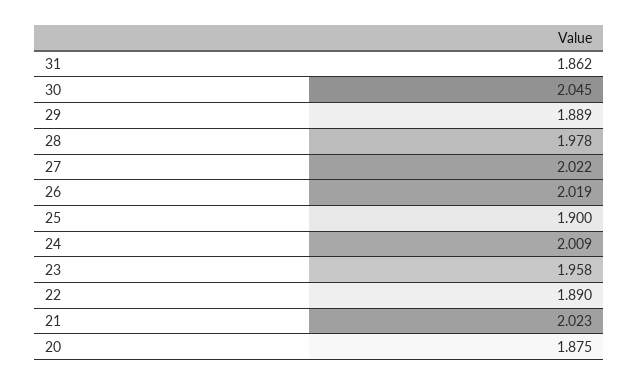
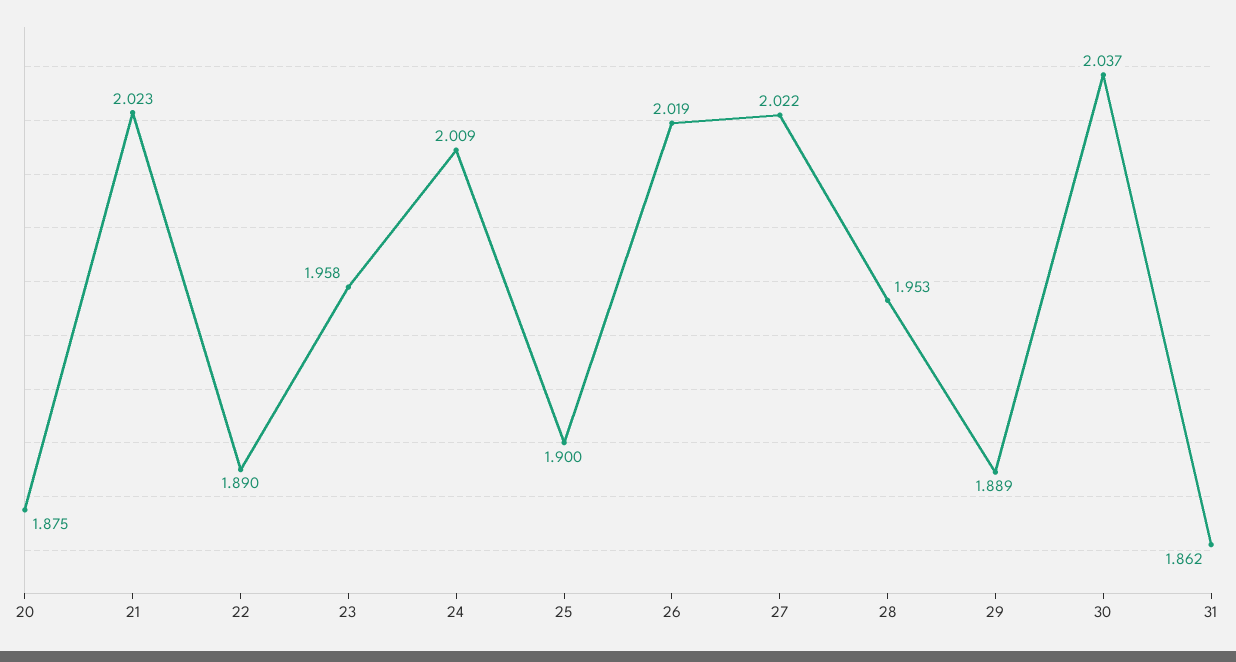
  {
    "31": 1.862,
-   "30": 2.045,
+   "30": 2.037,
    "29": 1.889,
-   "28": 1.978,
+   "28": 1.953,
    "27": 2.022,
    "26": 2.019,
    "25": 1.9,
    "24": 2.009,
    "23": 1.958,
    "22": 1.89,
    "21": 2.023,
    "20": 1.875
  }

